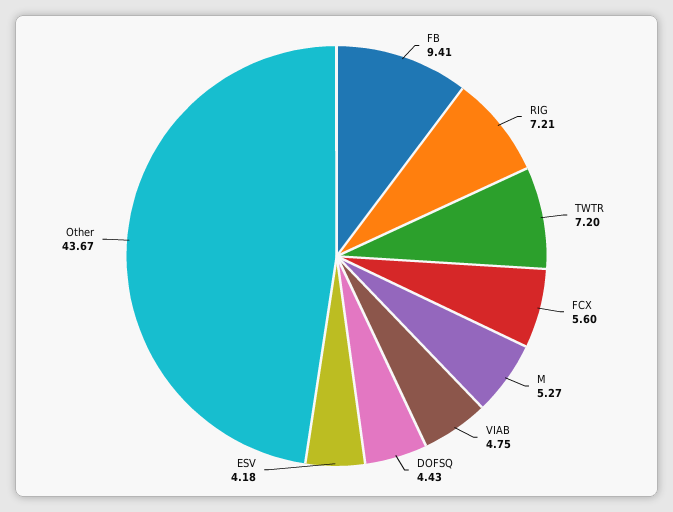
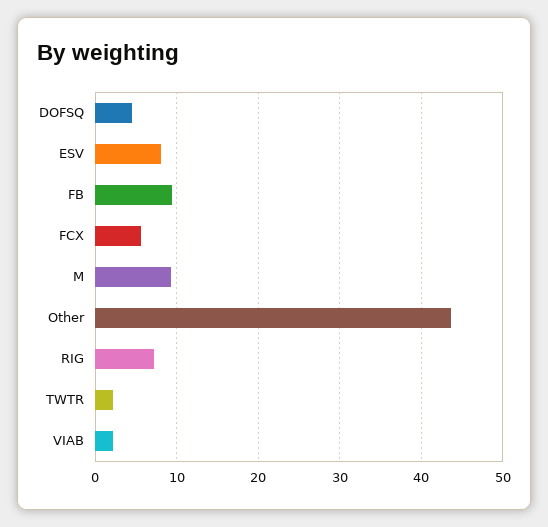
  {
    "FB": 9.41,
    "RIG": 7.21,
-   "TWTR": 7.2,
+   "TWTR": 2,
    "FCX": 5.6,
-   "M": 5.27,
+   "M": 9,
-   "VIAB": 4.75,
+   "VIAB": 2,
    "DOFSQ": 4.43,
-   "ESV": 4.18,
+   "ESV": 8,
    "Other": 43.67
  }

